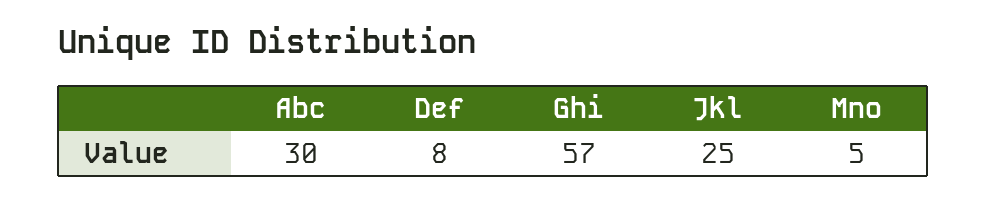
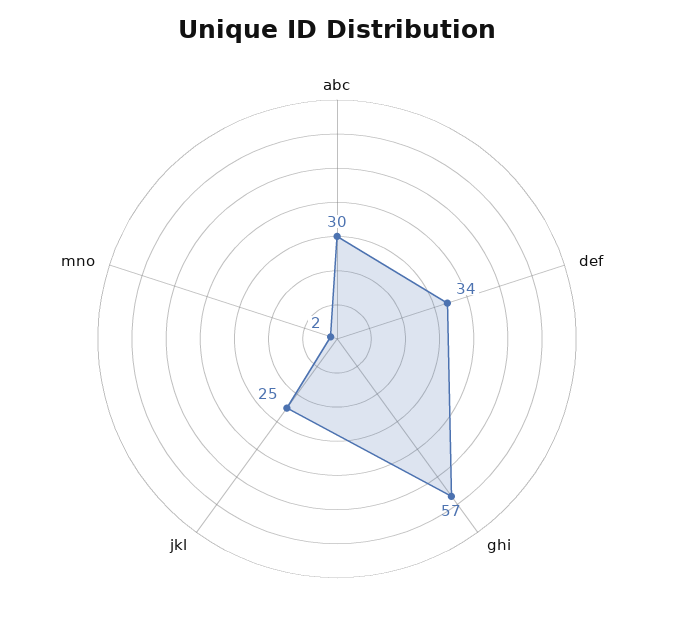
  {
    "Abc": 30,
-   "Def": 8,
+   "Def": 34,
    "Ghi": 57,
    "Jkl": 25,
-   "Mno": 5
+   "Mno": 2
  }

